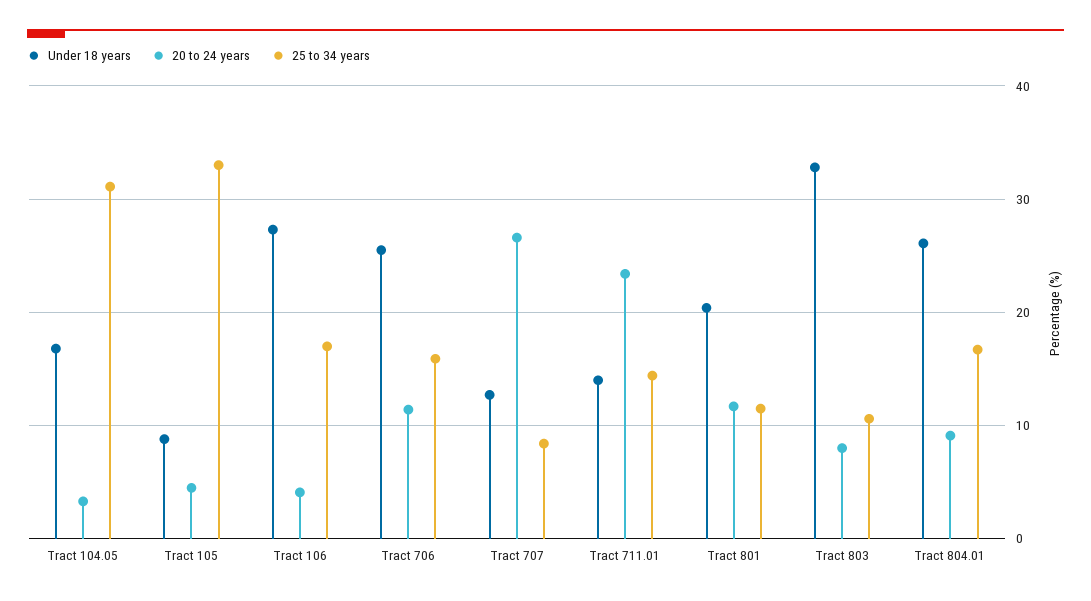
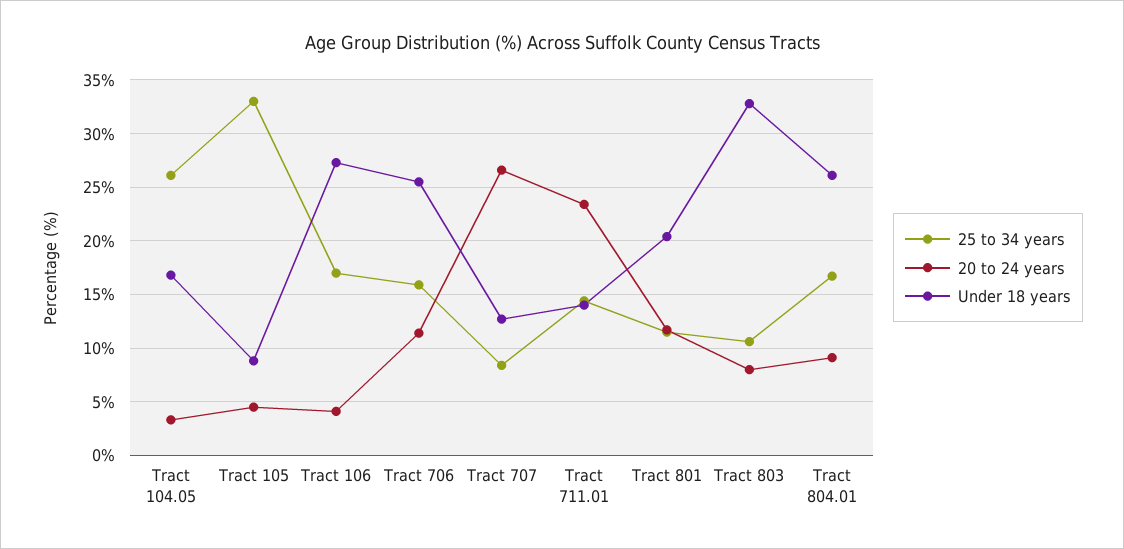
  {
    "Under 18 years": {
      "Tract 104.05": 17,
      "Tract 105": 9,
      "Tract 106": 27,
      "Tract 706": 26,
      "Tract 707": 13,
      "Tract 711.01": 14,
      "Tract 801": 20,
      "Tract 803": 33,
      "Tract 804.01": 26
    },
    "20 to 24 years": {
      "Tract 104.05": 3,
      "Tract 105": 5,
      "Tract 106": 4,
      "Tract 706": 11,
      "Tract 707": 27,
      "Tract 711.01": 23,
      "Tract 801": 12,
      "Tract 803": 8,
      "Tract 804.01": 9
    },
    "25 to 34 years": {
-     "Tract 104.05": 31,
+     "Tract 104.05": 26,
      "Tract 105": 33,
      "Tract 106": 17,
      "Tract 706": 16,
      "Tract 707": 8,
      "Tract 711.01": 14,
      "Tract 801": 12,
      "Tract 803": 11,
      "Tract 804.01": 17
    }
  }

